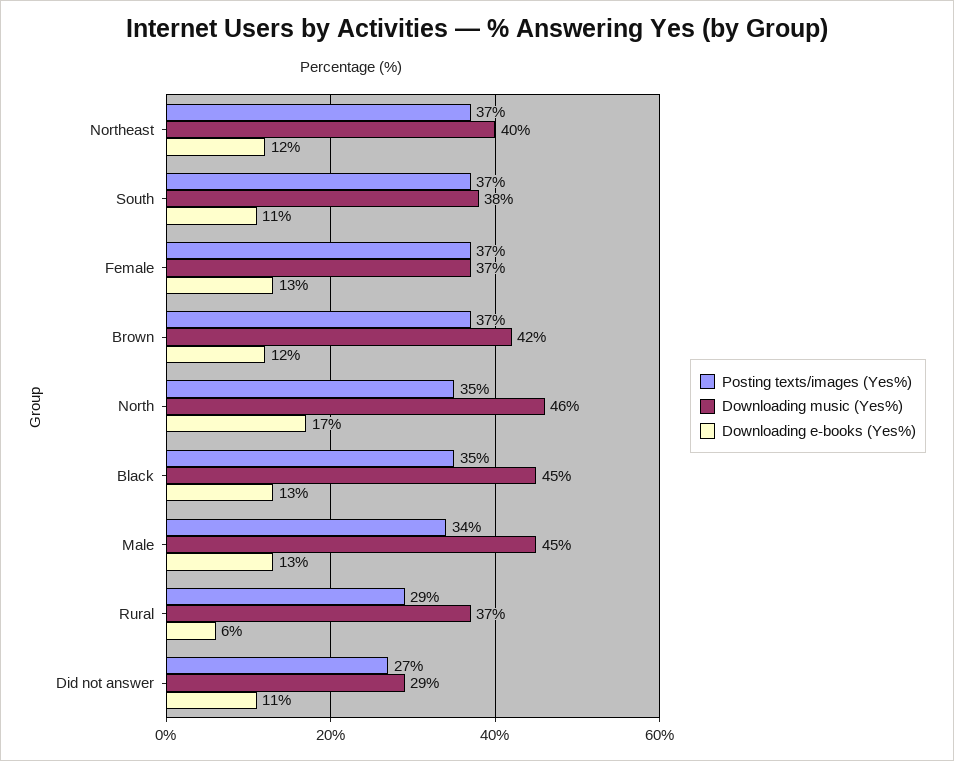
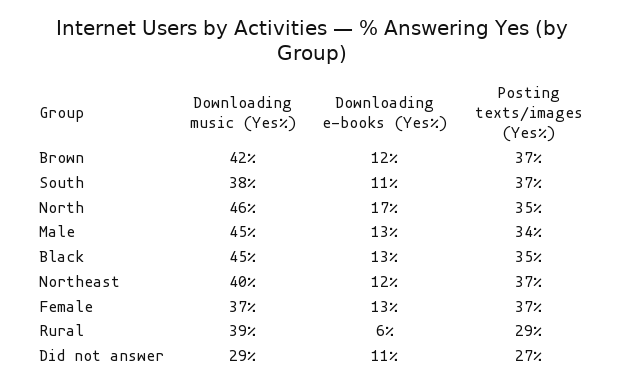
  {
    "Posting texts/images (Yes%)": {
      "Northeast": 37,
      "South": 37,
      "Female": 37,
      "Brown": 37,
      "North": 35,
      "Black": 35,
      "Male": 34,
      "Rural": 29,
      "Did not answer": 27
    },
    "Downloading music (Yes%)": {
      "Northeast": 40,
      "South": 38,
      "Female": 37,
      "Brown": 42,
      "North": 46,
      "Black": 45,
      "Male": 45,
-     "Rural": 37,
+     "Rural": 39,
      "Did not answer": 29
    },
    "Downloading e-books (Yes%)": {
      "Northeast": 12,
      "South": 11,
      "Female": 13,
      "Brown": 12,
      "North": 17,
      "Black": 13,
      "Male": 13,
      "Rural": 6,
      "Did not answer": 11
    }
  }

